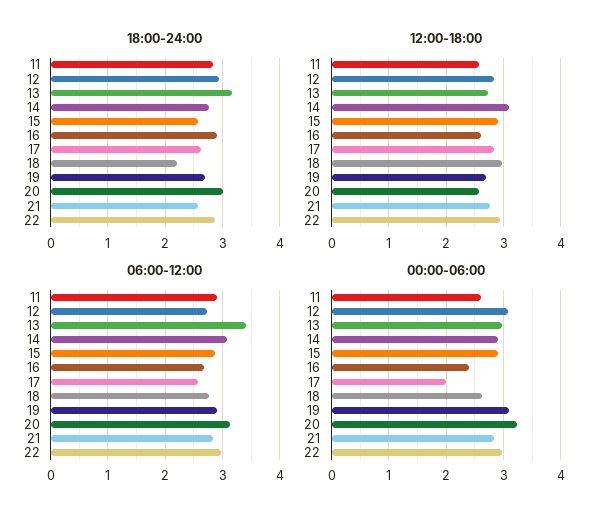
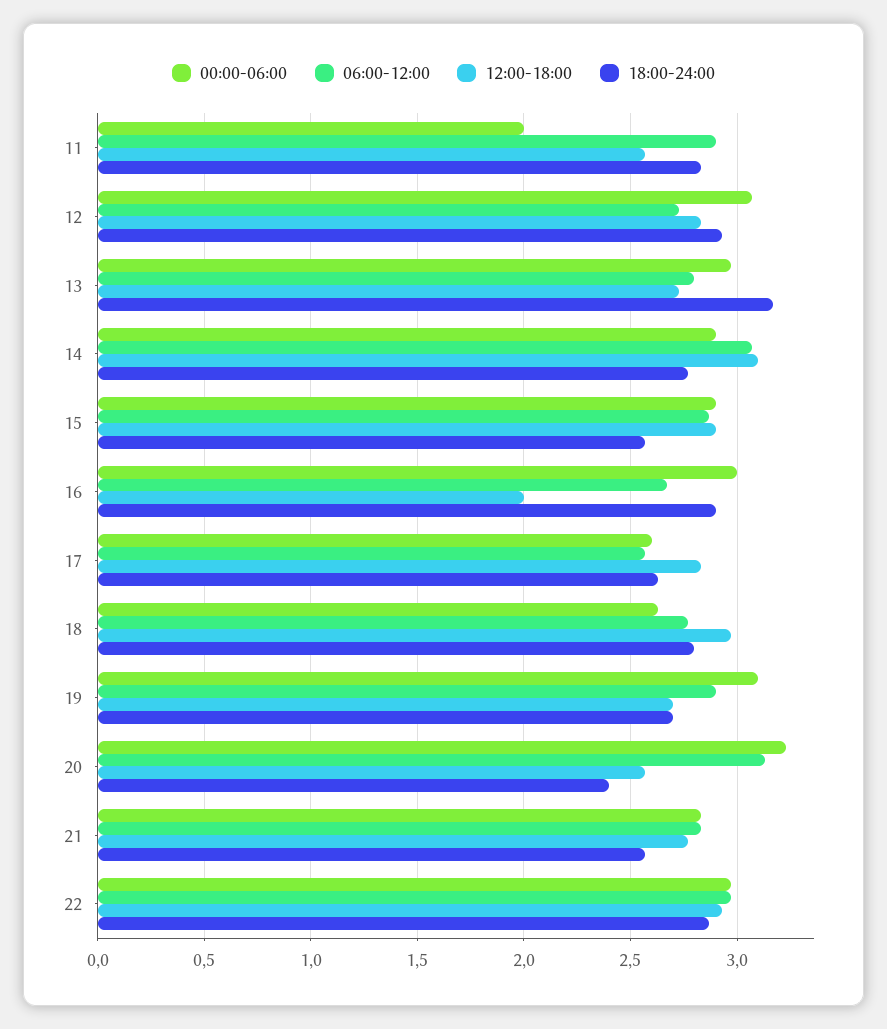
  {
    "18:00-24:00": {
      "11": 2.85,
      "12": 2.95,
      "13": 3.15,
      "14": 2.75,
      "15": 2.55,
      "16": 2.9,
      "17": 2.65,
-     "18": 2.2,
+     "18": 2.8,
      "19": 2.7,
-     "20": 3,
+     "20": 2.4,
      "21": 2.55,
      "22": 2.85
    },
    "12:00-18:00": {
      "11": 2.55,
      "12": 2.85,
      "13": 2.75,
      "14": 3.1,
      "15": 2.9,
-     "16": 2.6,
+     "16": 2,
      "17": 2.85,
      "18": 2.95,
      "19": 2.7,
      "20": 2.55,
      "21": 2.75,
      "22": 2.95
    },
    "06:00-12:00": {
      "11": 2.9,
      "12": 2.75,
-     "13": 3.4,
+     "13": 2.8,
      "14": 3.05,
      "15": 2.85,
      "16": 2.65,
      "17": 2.55,
      "18": 2.75,
      "19": 2.9,
      "20": 3.15,
      "21": 2.85,
      "22": 2.95
    },
    "00:00-06:00": {
-     "11": 2.6,
+     "11": 2,
      "12": 3.05,
      "13": 2.95,
      "14": 2.9,
      "15": 2.9,
-     "16": 2.4,
+     "16": 3,
-     "17": 2,
+     "17": 2.6,
      "18": 2.65,
      "19": 3.1,
      "20": 3.25,
      "21": 2.85,
      "22": 2.95
    }
  }

